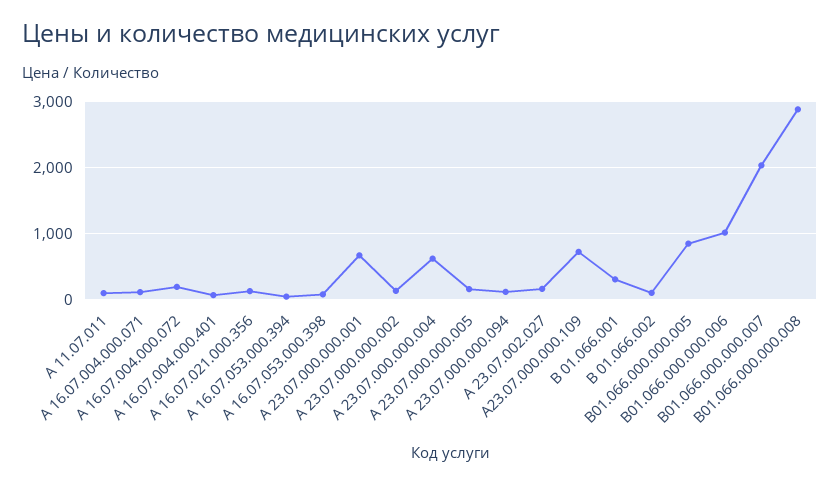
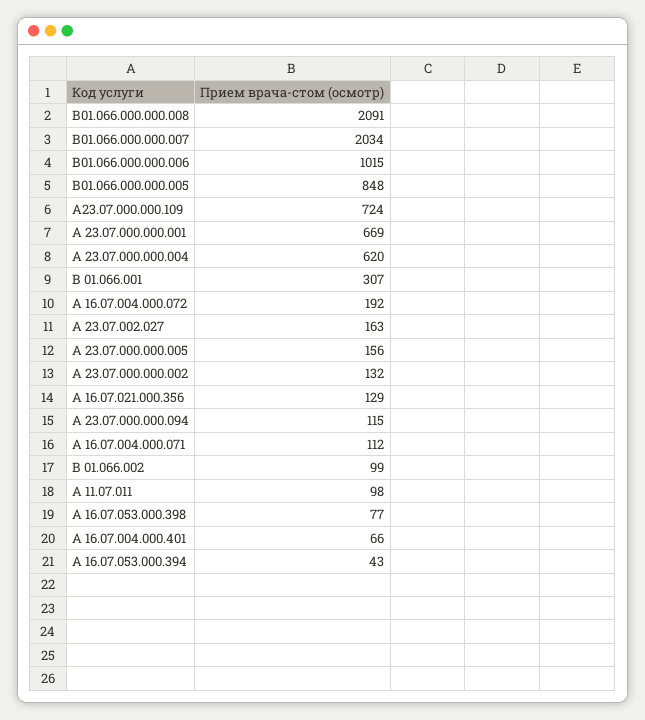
  {
    "А 11.07.011": 98,
    "А 16.07.004.000.071": 112,
    "А 16.07.004.000.072": 192,
    "А 16.07.004.000.401": 66,
    "А 16.07.021.000.356": 129,
    "А 16.07.053.000.394": 43,
    "А 16.07.053.000.398": 77,
    "А 23.07.000.000.001": 669,
    "А 23.07.000.000.002": 132,
    "А 23.07.000.000.004": 620,
    "А 23.07.000.000.005": 156,
    "А 23.07.000.000.094": 115,
    "А 23.07.002.027": 163,
    "А23.07.000.000.109": 724,
    "В 01.066.001": 307,
    "В 01.066.002": 99,
    "В01.066.000.000.005": 848,
    "В01.066.000.000.006": 1015,
    "В01.066.000.000.007": 2034,
-   "В01.066.000.000.008": 2900
+   "В01.066.000.000.008": 2091
  }

